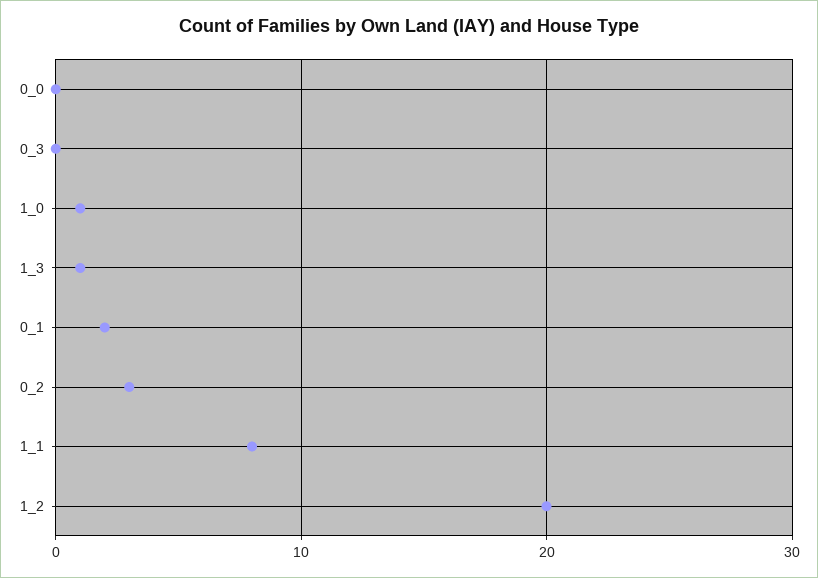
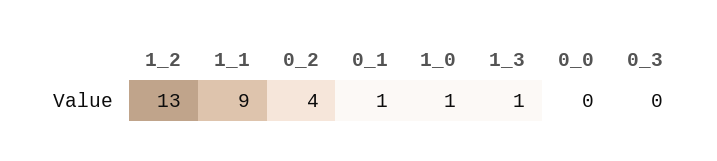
  {
    "0_0": 0,
    "0_3": 0,
    "1_0": 1,
    "1_3": 1,
-   "0_1": 2,
+   "0_1": 1,
-   "0_2": 3,
+   "0_2": 4,
-   "1_1": 8,
+   "1_1": 9,
-   "1_2": 20
+   "1_2": 13
  }

